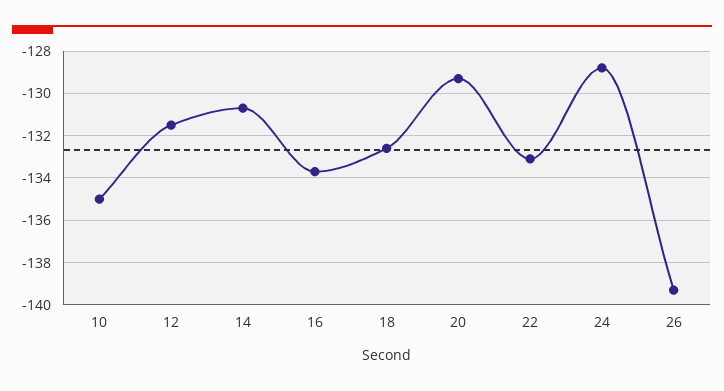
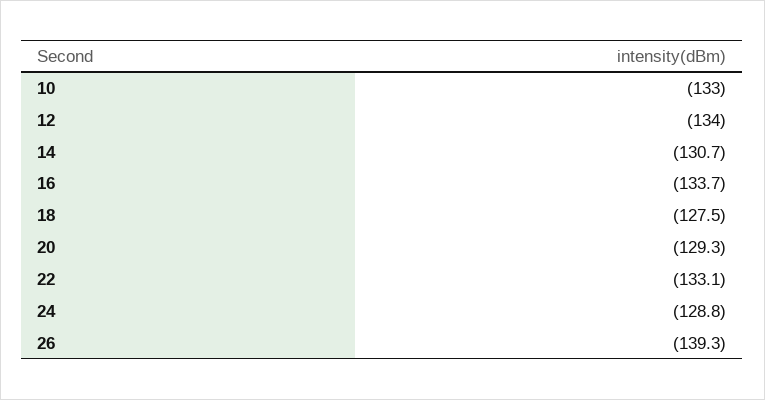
  {
-   "10": -135,
+   "10": -133,
-   "12": -131.5,
+   "12": -134,
    "14": -130.7,
    "16": -133.7,
-   "18": -132.5,
+   "18": -127.5,
    "20": -129.3,
    "22": -133.1,
    "24": -128.8,
    "26": -139.3
  }

